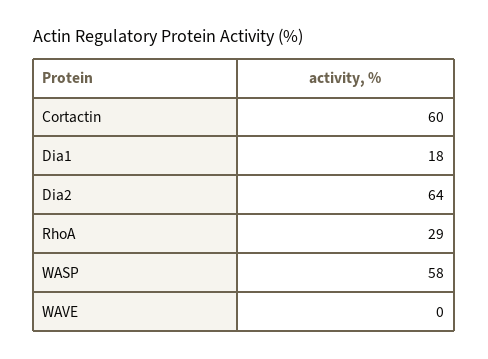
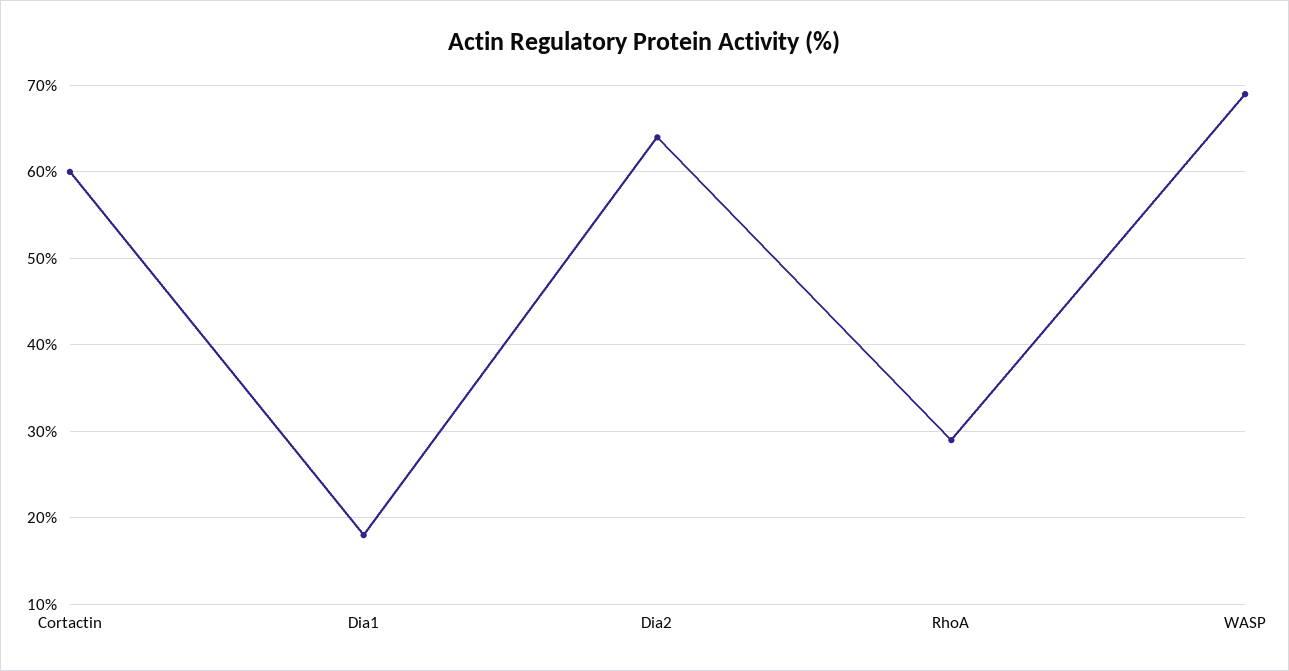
  {
    "Cortactin": 60,
    "Dia1": 18,
    "Dia2": 64,
    "RhoA": 29,
-   "WASP": 58,
+   "WASP": 69
-   "WAVE": 0
  }

